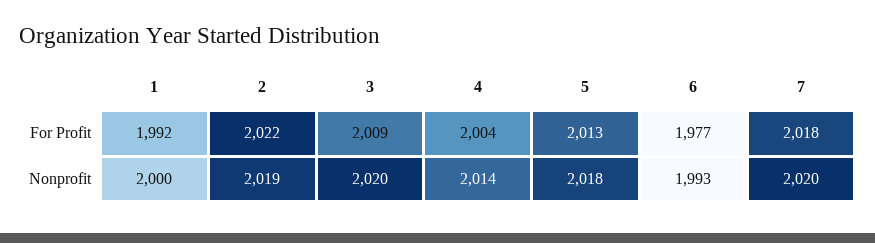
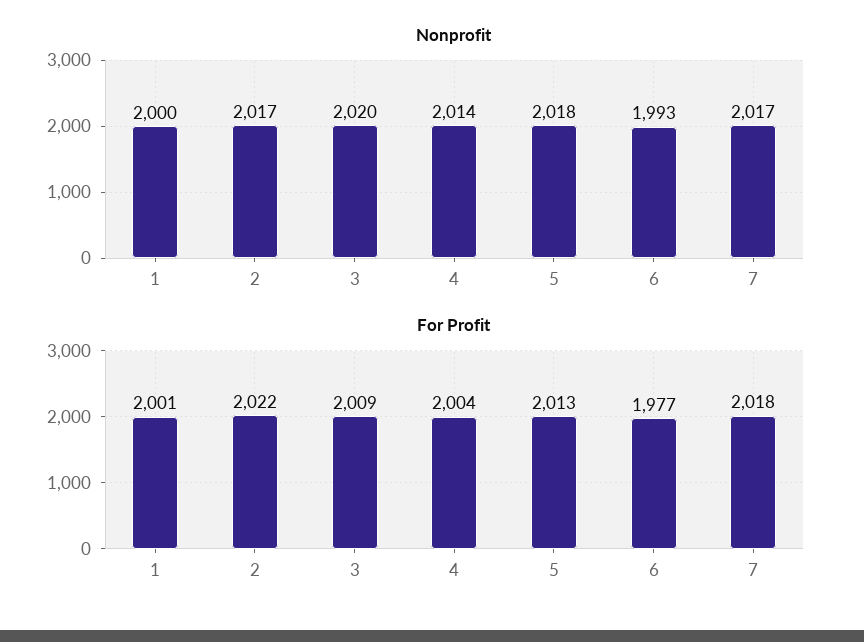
  {
    "For Profit": {
-     "1": 1992,
+     "1": 2001,
      "2": 2022,
      "3": 2009,
      "4": 2004,
      "5": 2013,
      "6": 1977,
      "7": 2018
    },
    "Nonprofit": {
      "1": 2000,
-     "2": 2019,
+     "2": 2017,
      "3": 2020,
      "4": 2014,
      "5": 2018,
      "6": 1993,
-     "7": 2020
+     "7": 2017
    }
  }

